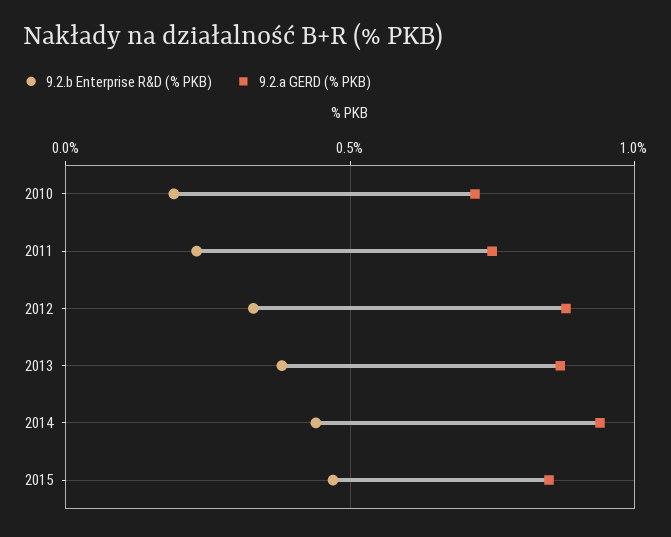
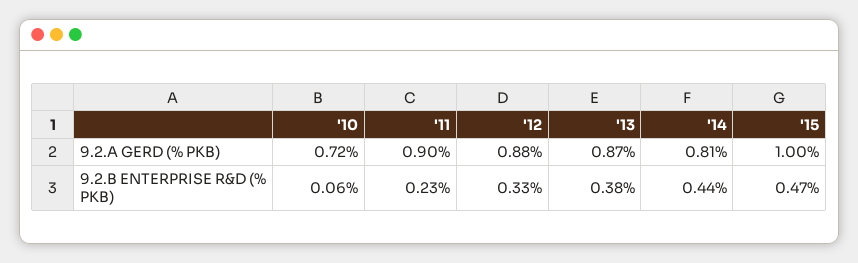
  {
    "9.2.b Enterprise R&D (% PKB)": {
-     "2010": 0.2,
+     "2010": 0.06,
      "2011": 0.23,
      "2012": 0.33,
      "2013": 0.38,
      "2014": 0.44,
      "2015": 0.47
    },
    "9.2.a GERD (% PKB)": {
      "2010": 0.72,
-     "2011": 0.75,
+     "2011": 0.9,
      "2012": 0.88,
      "2013": 0.87,
-     "2014": 0.95,
+     "2014": 0.81,
-     "2015": 0.85
+     "2015": 1
    }
  }

